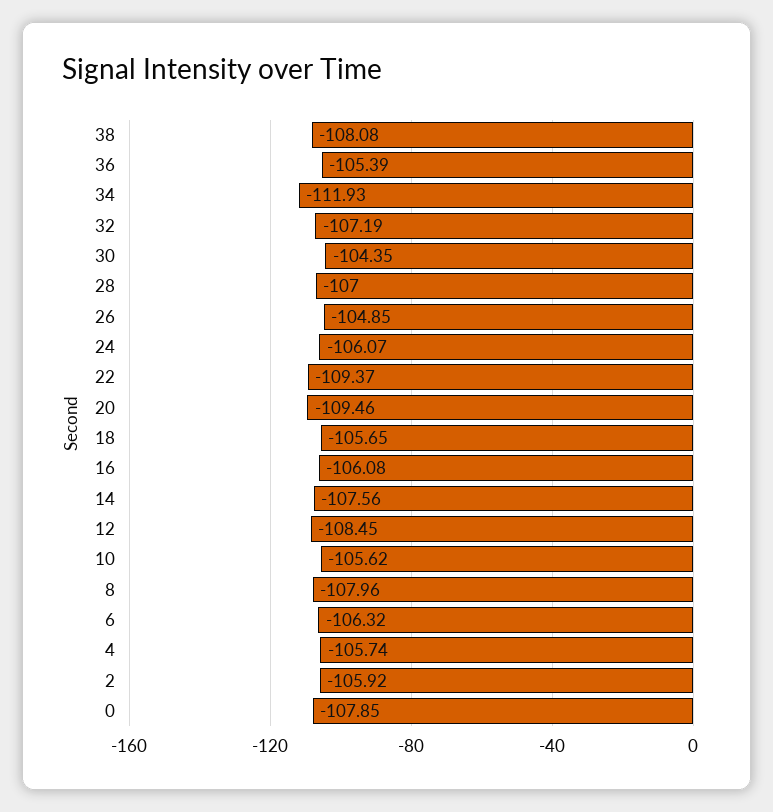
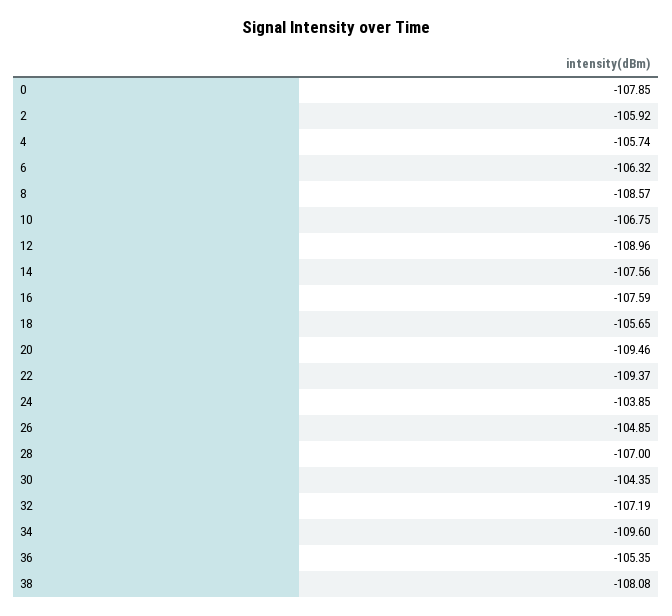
  {
    "38": -108.08,
-   "36": -105.39,
+   "36": -105.35,
-   "34": -111.93,
+   "34": -109.6,
    "32": -107.19,
    "30": -104.35,
    "28": -107,
    "26": -104.85,
-   "24": -106.07,
+   "24": -103.85,
    "22": -109.37,
    "20": -109.46,
    "18": -105.65,
-   "16": -106.08,
+   "16": -107.59,
    "14": -107.56,
-   "12": -108.45,
+   "12": -108.96,
-   "10": -105.62,
+   "10": -106.75,
-   "8": -107.96,
+   "8": -108.57,
    "6": -106.32,
    "4": -105.74,
    "2": -105.92,
    "0": -107.85
  }

